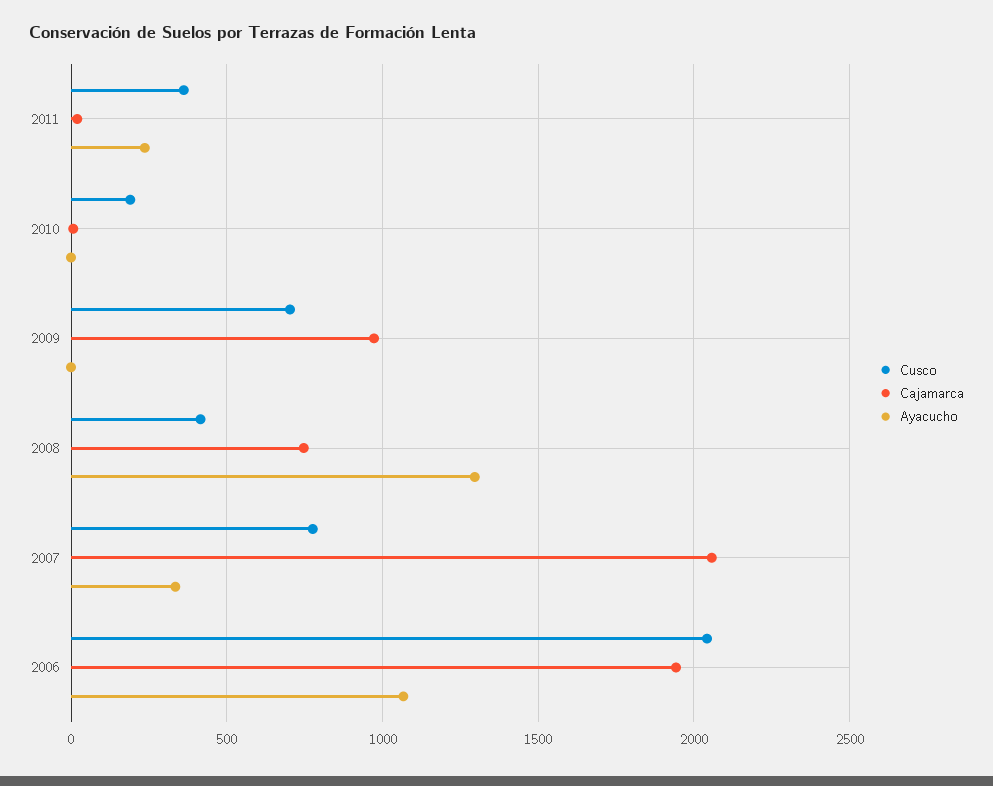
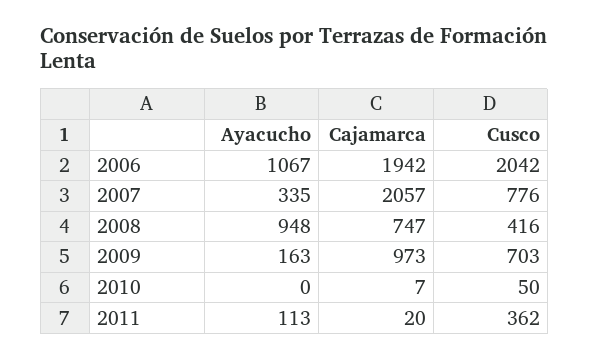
  {
    "Cusco": {
      "2011": 362,
-     "2010": 200,
+     "2010": 50,
      "2009": 703,
      "2008": 416,
      "2007": 776,
      "2006": 2042
    },
    "Cajamarca": {
      "2011": 20,
      "2010": 7,
      "2009": 973,
      "2008": 747,
      "2007": 2057,
      "2006": 1942
    },
    "Ayacucho": {
-     "2011": 250,
+     "2011": 113,
      "2010": 0,
-     "2009": 0,
+     "2009": 163,
-     "2008": 1300,
+     "2008": 948,
      "2007": 335,
      "2006": 1067
    }
  }

